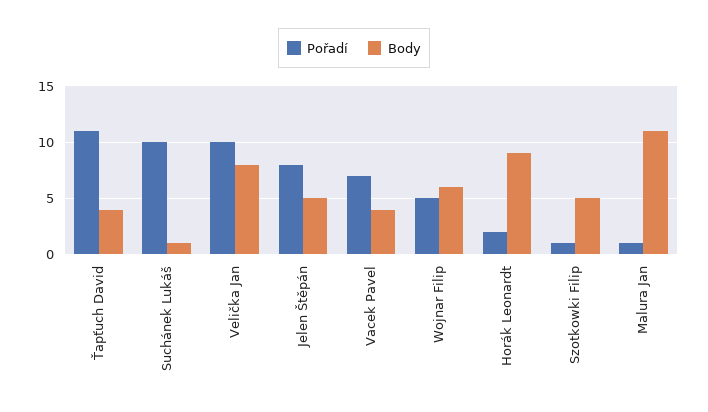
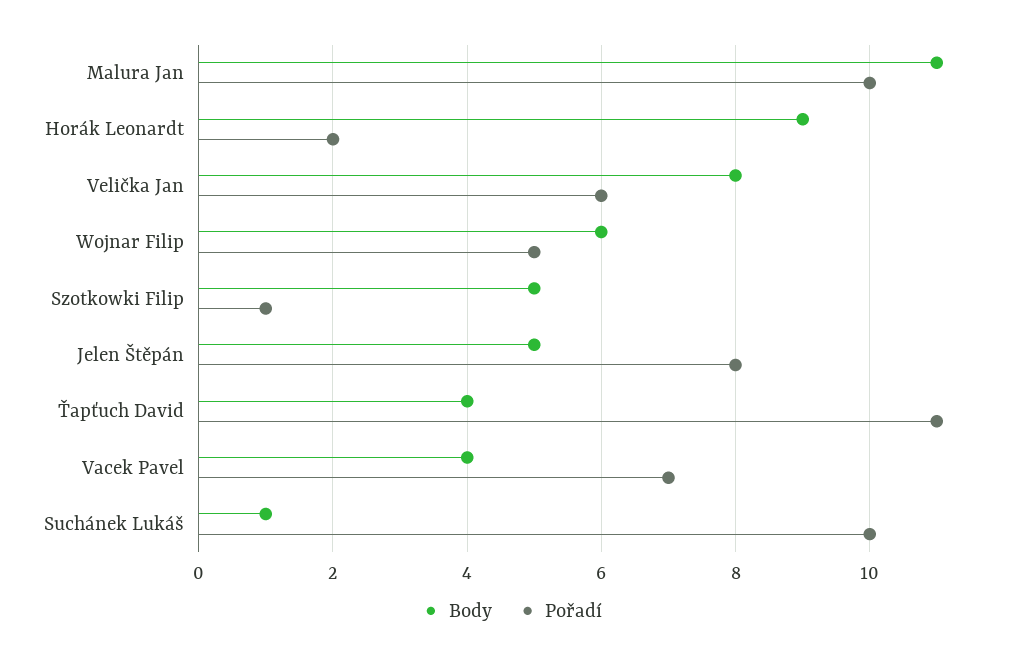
  {
    "Pořadí": {
      "Ťapťuch David": 11,
      "Suchánek Lukáš": 10,
-     "Velička Jan": 10,
+     "Velička Jan": 6,
      "Jelen Štěpán": 8,
      "Vacek Pavel": 7,
      "Wojnar Filip": 5,
      "Horák Leonardt": 2,
      "Szotkowki Filip": 1,
-     "Malura Jan": 1
+     "Malura Jan": 10
    },
    "Body": {
      "Ťapťuch David": 4,
      "Suchánek Lukáš": 1,
      "Velička Jan": 8,
      "Jelen Štěpán": 5,
      "Vacek Pavel": 4,
      "Wojnar Filip": 6,
      "Horák Leonardt": 9,
      "Szotkowki Filip": 5,
      "Malura Jan": 11
    }
  }

